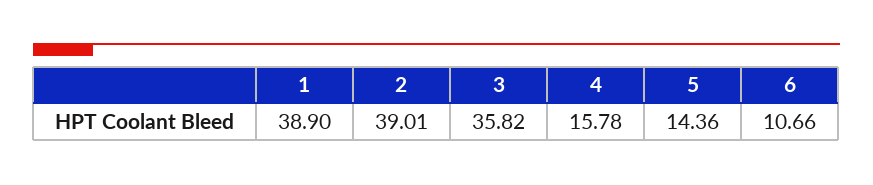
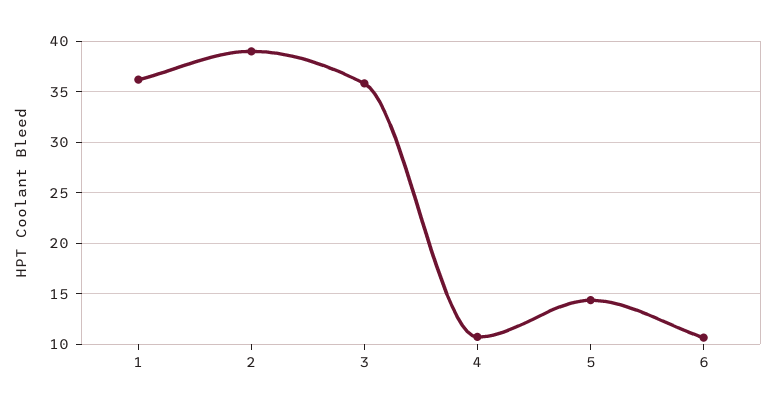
  {
-   "1": 38.9,
+   "1": 36,
    "2": 39.01,
    "3": 35.82,
-   "4": 15.78,
+   "4": 11,
    "5": 14.36,
    "6": 10.66
  }

